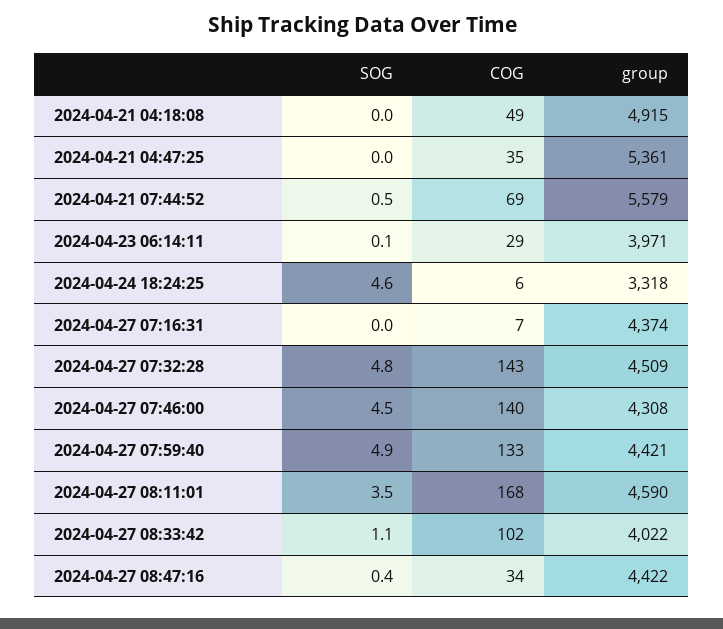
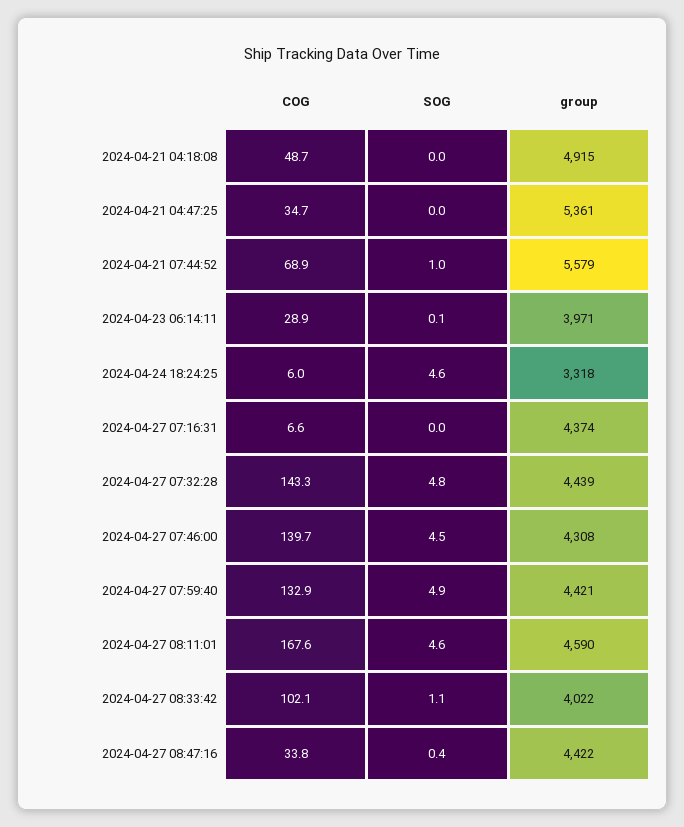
  {
    "SOG": {
      "2024-04-21 04:18:08": 0,
      "2024-04-21 04:47:25": 0,
-     "2024-04-21 07:44:52": 0.5,
+     "2024-04-21 07:44:52": 1,
      "2024-04-23 06:14:11": 0.1,
      "2024-04-24 18:24:25": 4.6,
      "2024-04-27 07:16:31": 0,
      "2024-04-27 07:32:28": 4.8,
      "2024-04-27 07:46:00": 4.5,
      "2024-04-27 07:59:40": 4.9,
-     "2024-04-27 08:11:01": 3.5,
+     "2024-04-27 08:11:01": 4.6,
      "2024-04-27 08:33:42": 1.1,
      "2024-04-27 08:47:16": 0.4
    },
    "COG": {
      "2024-04-21 04:18:08": 48.7,
      "2024-04-21 04:47:25": 34.7,
      "2024-04-21 07:44:52": 68.9,
      "2024-04-23 06:14:11": 28.9,
      "2024-04-24 18:24:25": 6,
      "2024-04-27 07:16:31": 6.6,
      "2024-04-27 07:32:28": 143.3,
      "2024-04-27 07:46:00": 139.7,
      "2024-04-27 07:59:40": 132.9,
      "2024-04-27 08:11:01": 167.6,
      "2024-04-27 08:33:42": 102.1,
      "2024-04-27 08:47:16": 33.8
    },
    "group": {
      "2024-04-21 04:18:08": 4915,
      "2024-04-21 04:47:25": 5361,
      "2024-04-21 07:44:52": 5579,
      "2024-04-23 06:14:11": 3971,
      "2024-04-24 18:24:25": 3318,
      "2024-04-27 07:16:31": 4374,
-     "2024-04-27 07:32:28": 4509,
+     "2024-04-27 07:32:28": 4439,
      "2024-04-27 07:46:00": 4308,
      "2024-04-27 07:59:40": 4421,
      "2024-04-27 08:11:01": 4590,
      "2024-04-27 08:33:42": 4022,
      "2024-04-27 08:47:16": 4422
    }
  }

